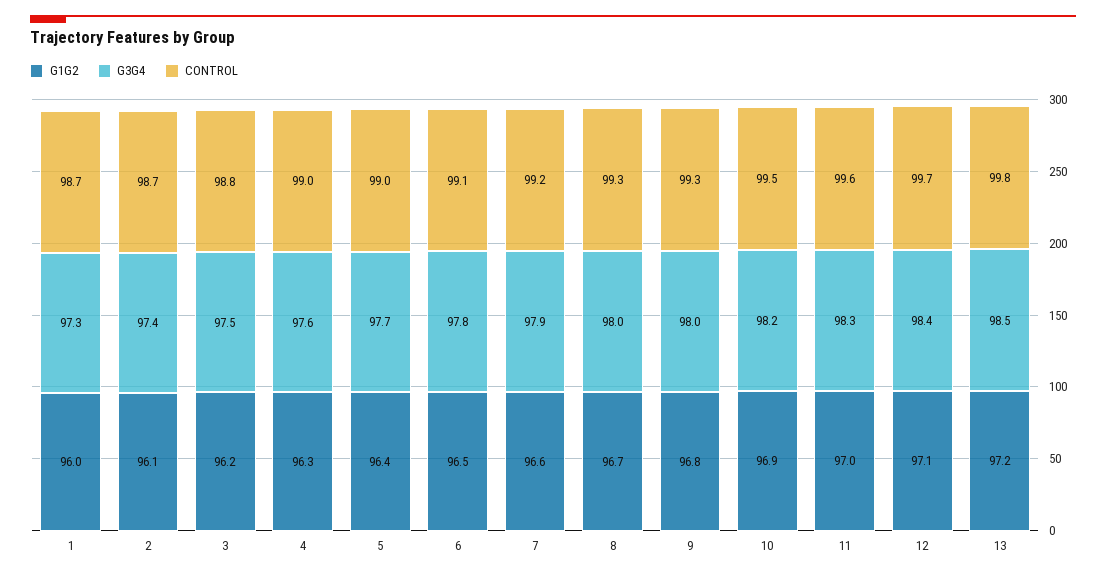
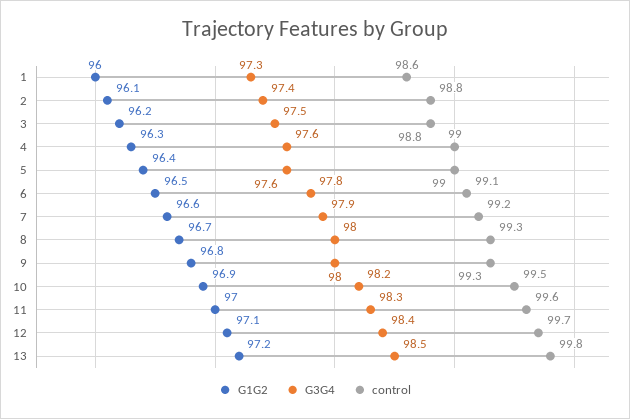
  {
    "G1G2": {
      "1": 96,
      "2": 96.1,
      "3": 96.2,
      "4": 96.3,
      "5": 96.4,
      "6": 96.5,
      "7": 96.6,
      "8": 96.7,
      "9": 96.8,
      "10": 96.9,
      "11": 97,
      "12": 97.1,
      "13": 97.2
    },
    "G3G4": {
      "1": 97.3,
      "2": 97.4,
      "3": 97.5,
      "4": 97.6,
-     "5": 97.7,
+     "5": 97.6,
      "6": 97.8,
      "7": 97.9,
      "8": 98,
      "9": 98,
      "10": 98.2,
      "11": 98.3,
      "12": 98.4,
      "13": 98.5
    },
    "CONTROL": {
-     "1": 98.7,
+     "1": 98.6,
-     "2": 98.7,
+     "2": 98.8,
      "3": 98.8,
      "4": 99,
      "5": 99,
      "6": 99.1,
      "7": 99.2,
      "8": 99.3,
      "9": 99.3,
      "10": 99.5,
      "11": 99.6,
      "12": 99.7,
      "13": 99.8
    }
  }

